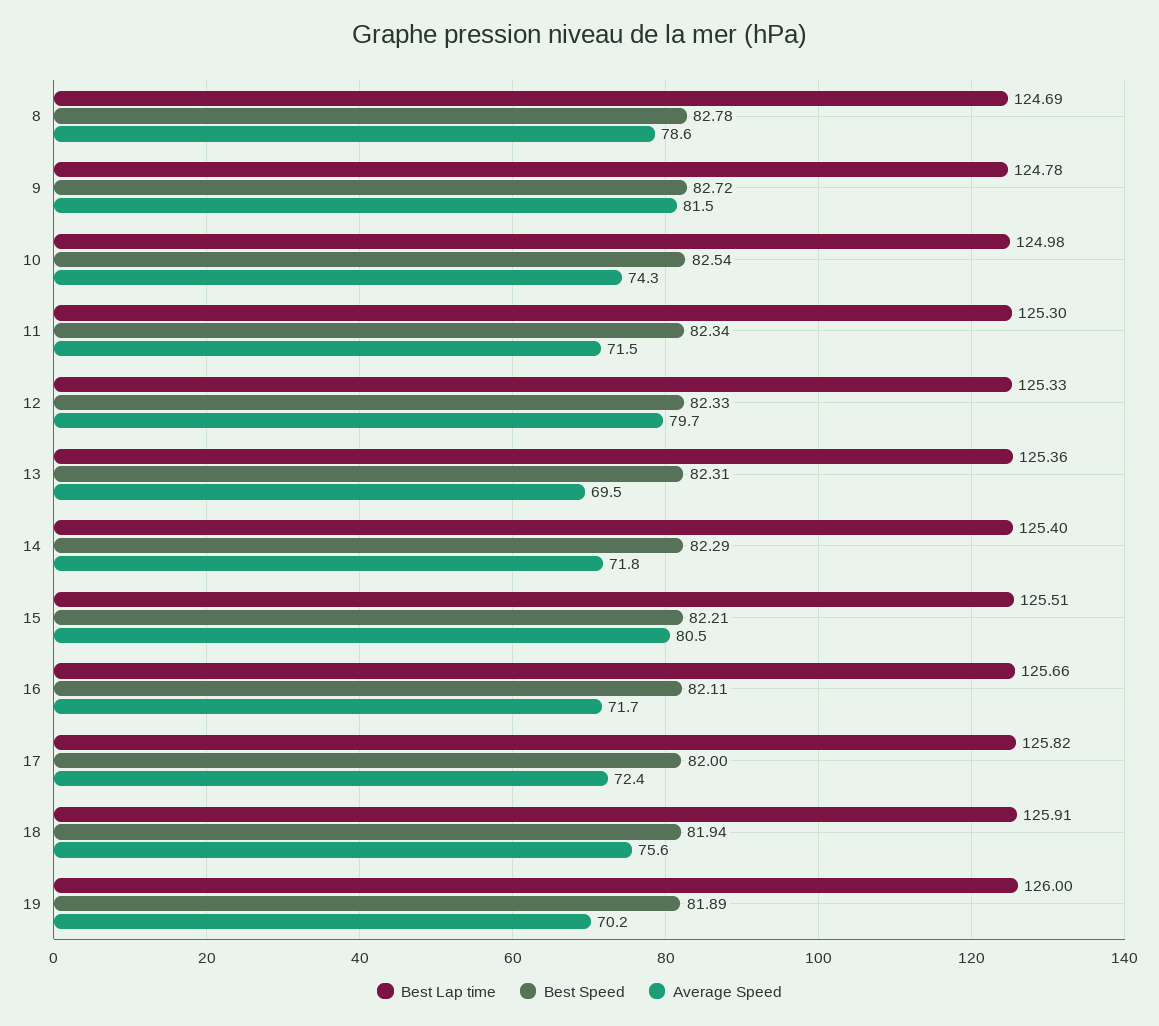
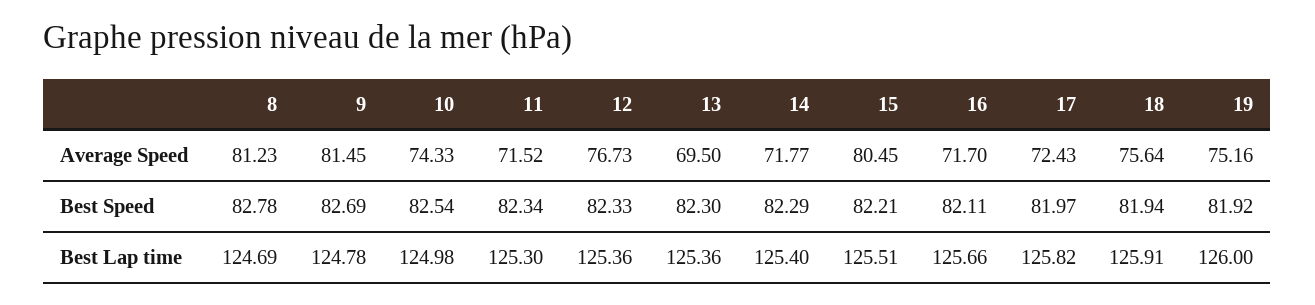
  {
    "Best Lap time": {
      "8": 124.69,
      "9": 124.78,
      "10": 124.98,
      "11": 125.3,
-     "12": 125.33,
+     "12": 125.36,
      "13": 125.36,
      "14": 125.4,
      "15": 125.51,
      "16": 125.66,
      "17": 125.82,
      "18": 125.91,
      "19": 126
    },
    "Best Speed": {
      "8": 82.78,
-     "9": 82.72,
+     "9": 82.69,
      "10": 82.54,
      "11": 82.34,
      "12": 82.33,
-     "13": 82.31,
+     "13": 82.3,
      "14": 82.29,
      "15": 82.21,
      "16": 82.11,
-     "17": 82,
+     "17": 81.97,
      "18": 81.94,
-     "19": 81.89
+     "19": 81.92
    },
    "Average Speed": {
-     "8": 78.6,
+     "8": 81.23,
      "9": 81.45,
      "10": 74.33,
      "11": 71.52,
-     "12": 79.7,
+     "12": 76.73,
      "13": 69.5,
      "14": 71.77,
      "15": 80.45,
      "16": 71.7,
      "17": 72.43,
      "18": 75.64,
-     "19": 70.2
+     "19": 75.16
    }
  }

